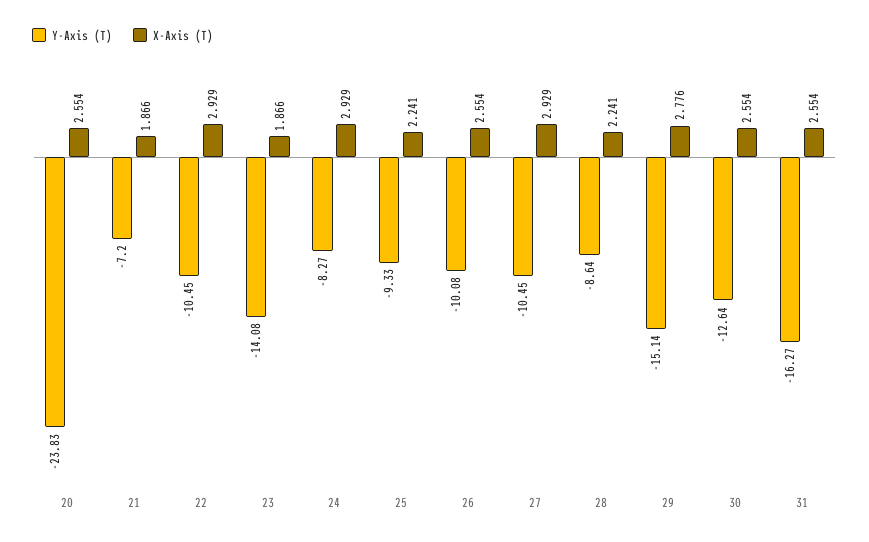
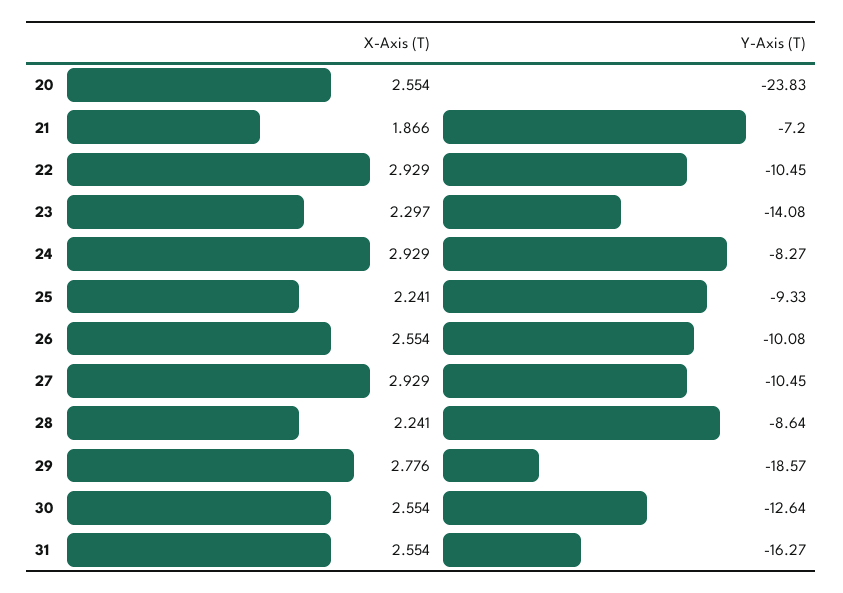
  {
    "Y-Axis (T)": {
      "20": -23.83,
      "21": -7.2,
      "22": -10.45,
      "23": -14.08,
      "24": -8.27,
      "25": -9.33,
      "26": -10.08,
      "27": -10.45,
      "28": -8.64,
-     "29": -15.14,
+     "29": -18.57,
      "30": -12.64,
      "31": -16.27
    },
    "X-Axis (T)": {
      "20": 2.554,
      "21": 1.866,
      "22": 2.929,
-     "23": 1.866,
+     "23": 2.297,
      "24": 2.929,
      "25": 2.241,
      "26": 2.554,
      "27": 2.929,
      "28": 2.241,
      "29": 2.776,
      "30": 2.554,
      "31": 2.554
    }
  }

